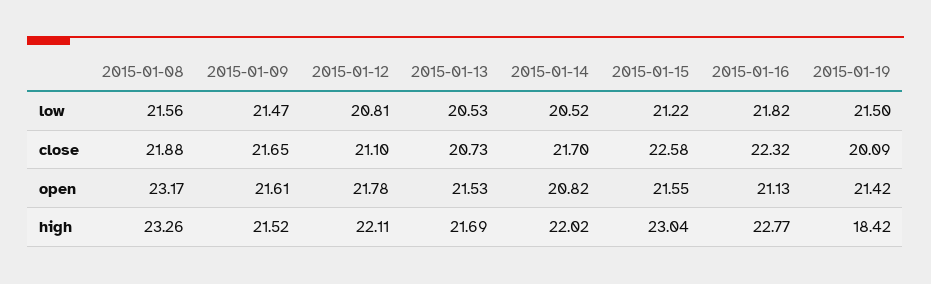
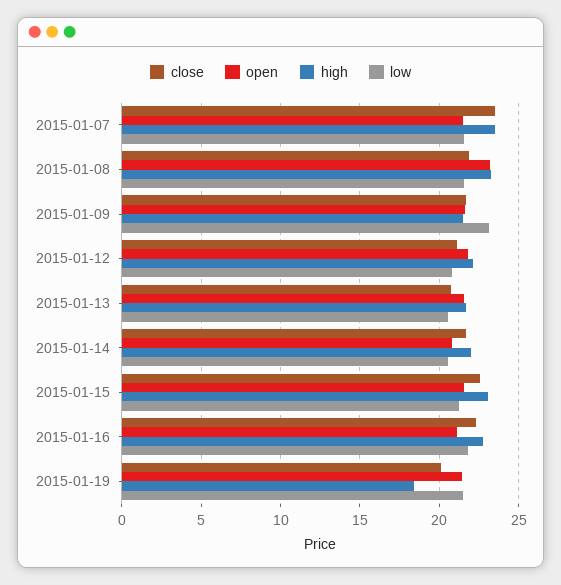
  {
    "low": {
      "2015-01-08": 21.56,
-     "2015-01-09": 21.47,
+     "2015-01-09": 23,
      "2015-01-12": 20.81,
      "2015-01-13": 20.53,
      "2015-01-14": 20.52,
      "2015-01-15": 21.22,
      "2015-01-16": 21.82,
-     "2015-01-19": 21.5
+     "2015-01-19": 21.5,
+     "2015-01-07": 21.5
    },
    "close": {
      "2015-01-08": 21.88,
      "2015-01-09": 21.65,
      "2015-01-12": 21.1,
      "2015-01-13": 20.73,
      "2015-01-14": 21.7,
      "2015-01-15": 22.58,
      "2015-01-16": 22.32,
-     "2015-01-19": 20.09
+     "2015-01-19": 20.09,
+     "2015-01-07": 23.5
    },
    "open": {
      "2015-01-08": 23.17,
      "2015-01-09": 21.61,
      "2015-01-12": 21.78,
      "2015-01-13": 21.53,
      "2015-01-14": 20.82,
      "2015-01-15": 21.55,
      "2015-01-16": 21.13,
-     "2015-01-19": 21.42
+     "2015-01-19": 21.42,
+     "2015-01-07": 21.5
    },
    "high": {
      "2015-01-08": 23.26,
      "2015-01-09": 21.52,
      "2015-01-12": 22.11,
      "2015-01-13": 21.69,
      "2015-01-14": 22.02,
      "2015-01-15": 23.04,
      "2015-01-16": 22.77,
-     "2015-01-19": 18.42
+     "2015-01-19": 18.42,
+     "2015-01-07": 23.5
    }
  }

